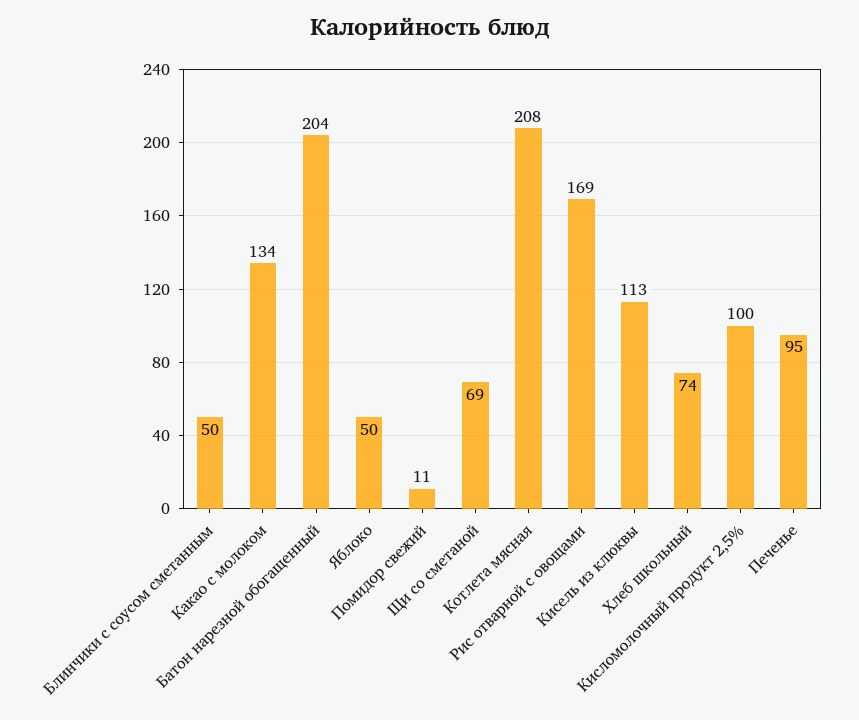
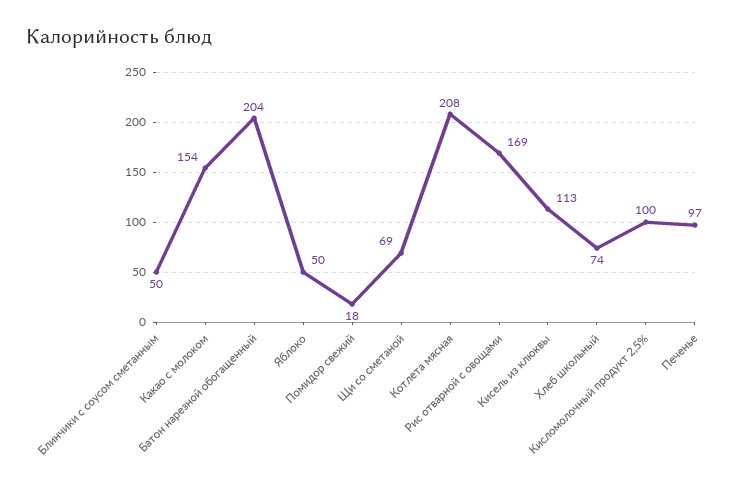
  {
    "Блинчики с соусом сметанным": 50,
-   "Какао с молоком": 134,
+   "Какао с молоком": 154,
    "Батон нарезной обогащенный": 204,
    "Яблоко": 50,
-   "Помидор свежий": 11,
+   "Помидор свежий": 18,
    "Щи со сметаной": 69,
    "Котлета мясная": 208,
    "Рис отварной с овощами": 169,
    "Кисель из клюквы": 113,
    "Хлеб школьный": 74,
    "Кисломолочный продукт 2,5%": 100,
-   "Печенье": 95
+   "Печенье": 97
  }

